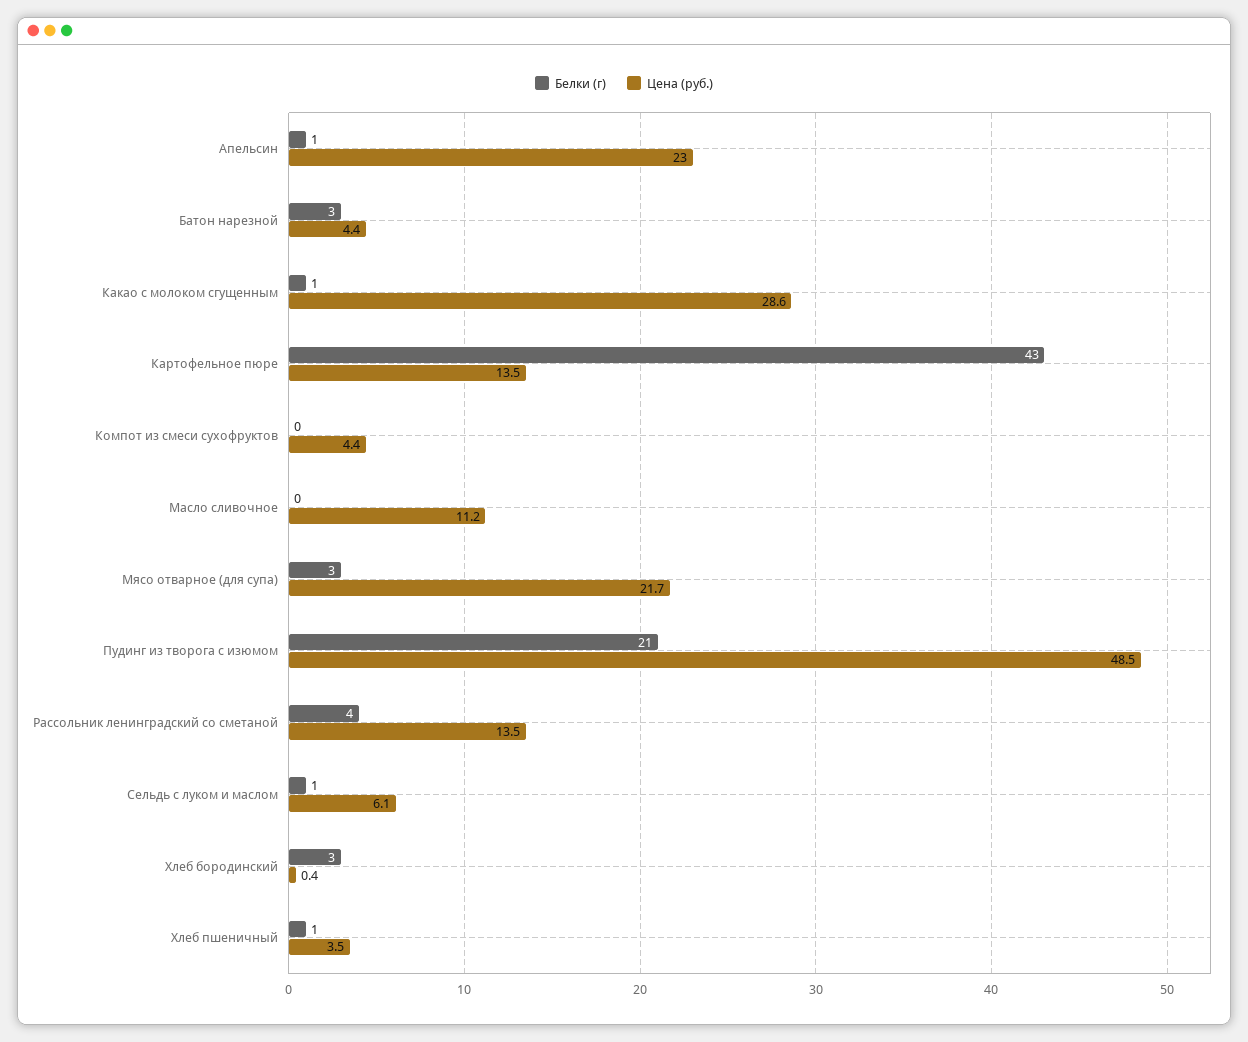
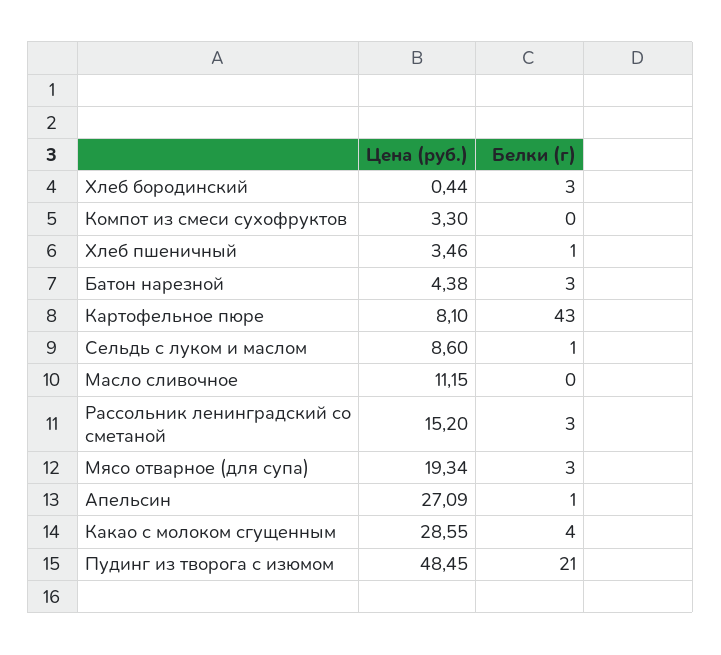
  {
    "Белки (г)": {
      "Апельсин": 1,
      "Батон нарезной": 3,
-     "Какао с молоком сгущенным": 1,
+     "Какао с молоком сгущенным": 4,
      "Картофельное пюре": 43,
      "Компот из смеси сухофруктов": 0,
      "Масло сливочное": 0,
      "Мясо отварное (для супа)": 3,
      "Пудинг из творога с изюмом": 21,
-     "Рассольник ленинградский со сметаной": 4,
+     "Рассольник ленинградский со сметаной": 3,
      "Сельдь с луком и маслом": 1,
      "Хлеб бородинский": 3,
      "Хлеб пшеничный": 1
    },
    "Цена (руб.)": {
-     "Апельсин": 23,
+     "Апельсин": 27.09,
      "Батон нарезной": 4.38,
      "Какао с молоком сгущенным": 28.55,
-     "Картофельное пюре": 13.5,
+     "Картофельное пюре": 8.1,
-     "Компот из смеси сухофруктов": 4.4,
+     "Компот из смеси сухофруктов": 3.3,
      "Масло сливочное": 11.15,
-     "Мясо отварное (для супа)": 21.7,
+     "Мясо отварное (для супа)": 19.34,
      "Пудинг из творога с изюмом": 48.45,
-     "Рассольник ленинградский со сметаной": 13.5,
+     "Рассольник ленинградский со сметаной": 15.2,
-     "Сельдь с луком и маслом": 6.1,
+     "Сельдь с луком и маслом": 8.6,
      "Хлеб бородинский": 0.44,
      "Хлеб пшеничный": 3.46
    }
  }

